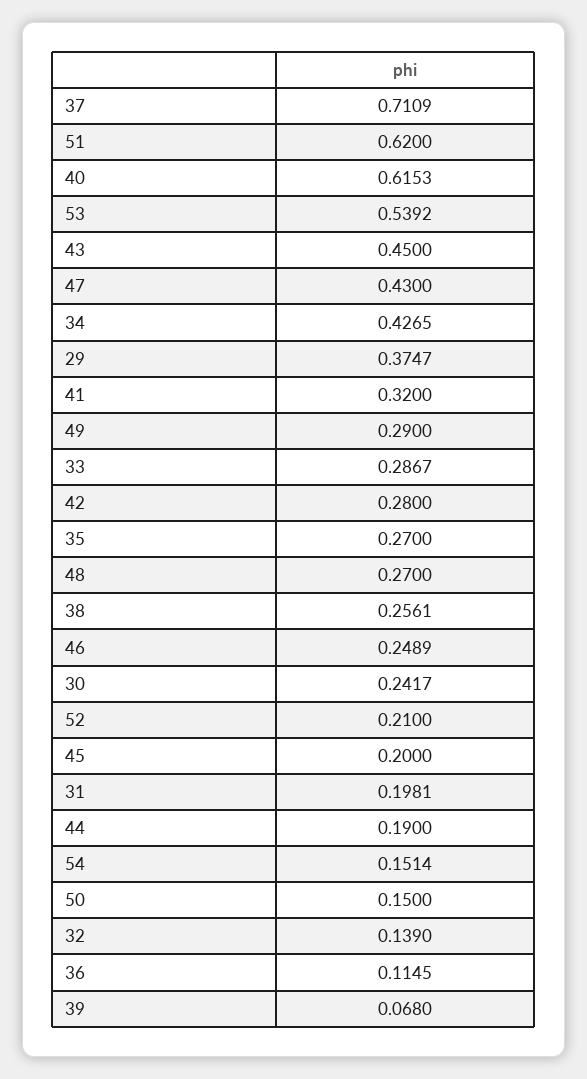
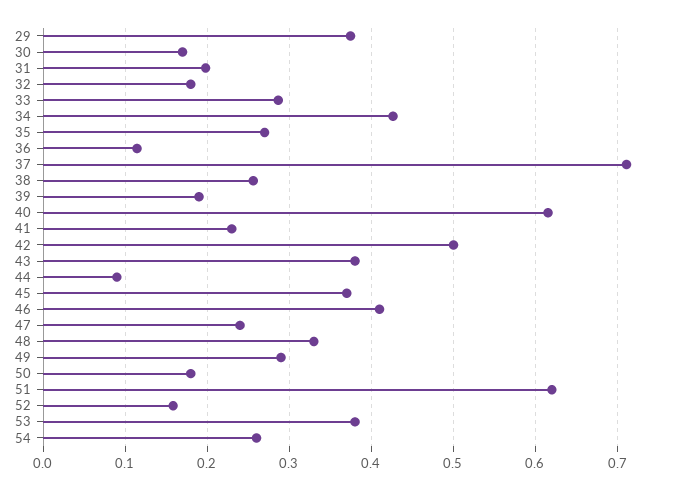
  {
    "37": 0.7109,
    "51": 0.62,
    "40": 0.6153,
-   "53": 0.5392,
+   "53": 0.38,
-   "43": 0.45,
+   "43": 0.38,
-   "47": 0.43,
+   "47": 0.24,
    "34": 0.4265,
    "29": 0.3747,
-   "41": 0.32,
+   "41": 0.23,
    "49": 0.29,
    "33": 0.2867,
-   "42": 0.28,
+   "42": 0.5,
    "35": 0.27,
-   "48": 0.27,
+   "48": 0.33,
    "38": 0.2561,
-   "46": 0.2489,
+   "46": 0.41,
-   "30": 0.2417,
+   "30": 0.17,
-   "52": 0.21,
+   "52": 0.16,
-   "45": 0.2,
+   "45": 0.37,
    "31": 0.1981,
-   "44": 0.19,
+   "44": 0.09,
-   "54": 0.1514,
+   "54": 0.26,
-   "50": 0.15,
+   "50": 0.18,
-   "32": 0.139,
+   "32": 0.18,
    "36": 0.1145,
-   "39": 0.068
+   "39": 0.19
  }

